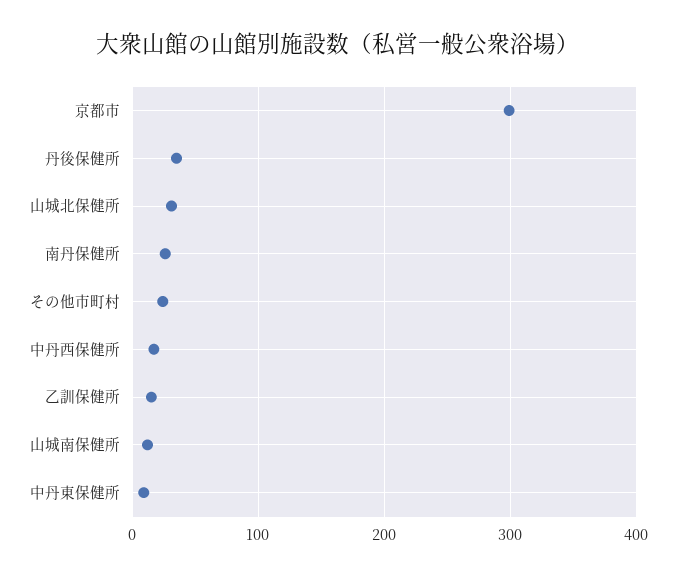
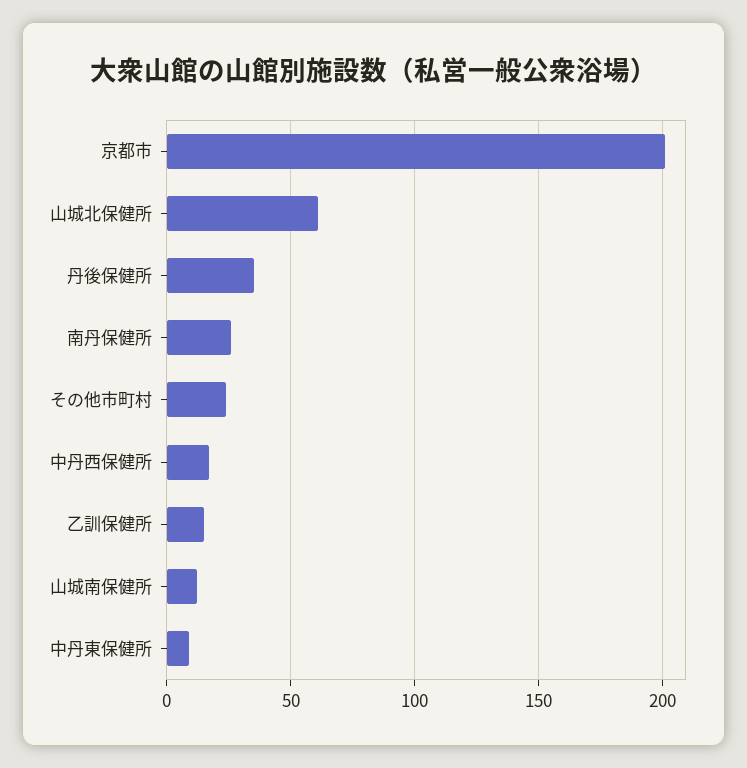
  {
-   "京都市": 300,
+   "京都市": 200,
    "丹後保健所": 35,
-   "山城北保健所": 30,
+   "山城北保健所": 60,
    "南丹保健所": 25,
    "その他市町村": 25,
    "中丹西保健所": 15,
    "乙訓保健所": 15,
    "山城南保健所": 10,
    "中丹東保健所": 10
  }

